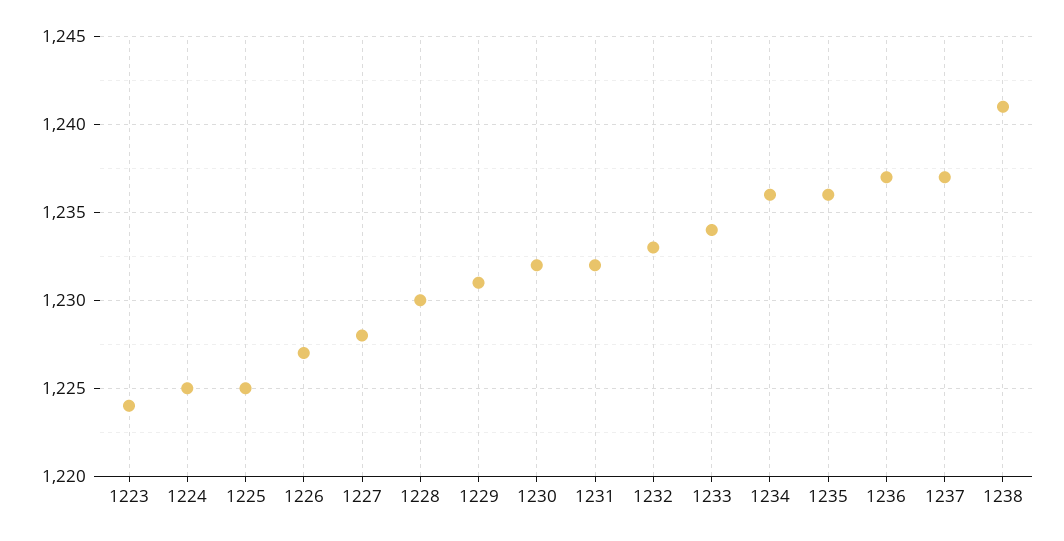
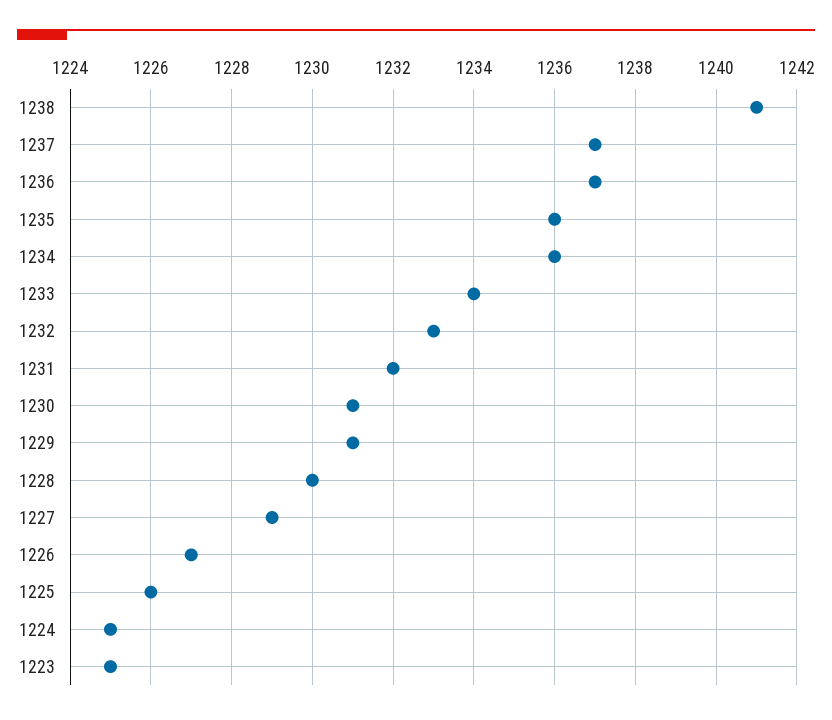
  {
-   "1223": 1224,
+   "1223": 1225,
    "1224": 1225,
-   "1225": 1225,
+   "1225": 1226,
    "1226": 1227,
-   "1227": 1228,
+   "1227": 1229,
    "1228": 1230,
    "1229": 1231,
-   "1230": 1232,
+   "1230": 1231,
    "1231": 1232,
    "1232": 1233,
    "1233": 1234,
    "1234": 1236,
    "1235": 1236,
    "1236": 1237,
    "1237": 1237,
    "1238": 1241
  }

